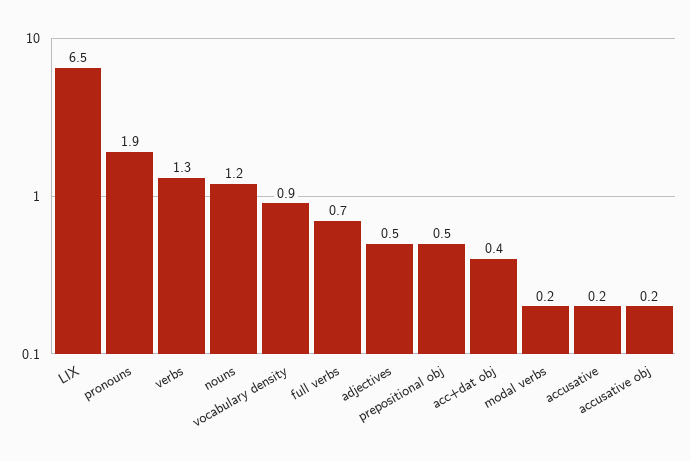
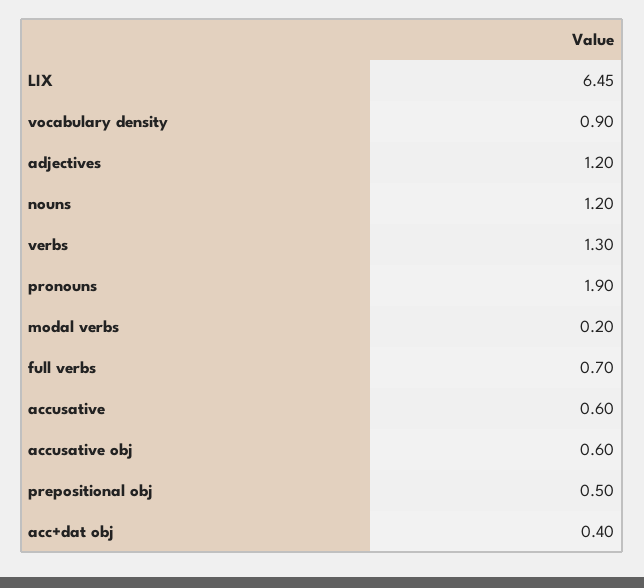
  {
    "LIX": 6.45,
    "pronouns": 1.9,
    "verbs": 1.3,
    "nouns": 1.2,
    "vocabulary density": 0.9,
    "full verbs": 0.7,
-   "adjectives": 0.5,
+   "adjectives": 1.2,
    "prepositional obj": 0.5,
    "acc+dat obj": 0.4,
    "modal verbs": 0.2,
-   "accusative": 0.2,
+   "accusative": 0.6,
-   "accusative obj": 0.2
+   "accusative obj": 0.6
  }

